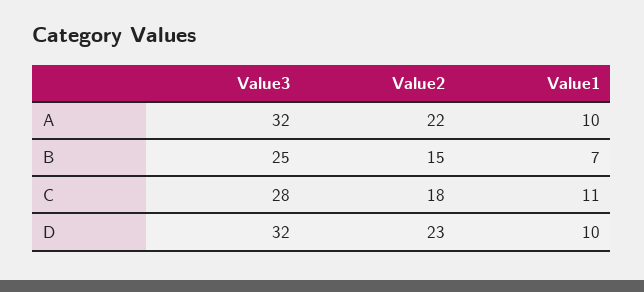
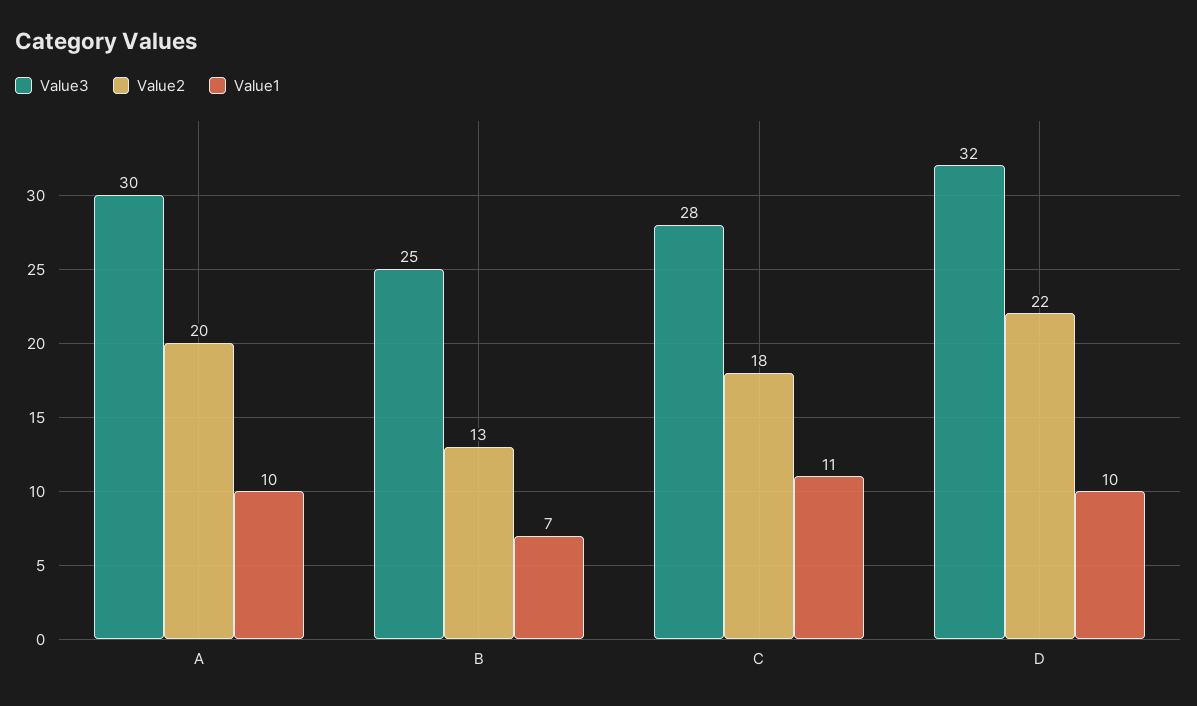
  {
    "Value3": {
-     "A": 32,
+     "A": 30,
      "B": 25,
      "C": 28,
      "D": 32
    },
    "Value2": {
-     "A": 22,
+     "A": 20,
-     "B": 15,
+     "B": 13,
      "C": 18,
-     "D": 23
+     "D": 22
    },
    "Value1": {
      "A": 10,
      "B": 7,
      "C": 11,
      "D": 10
    }
  }

